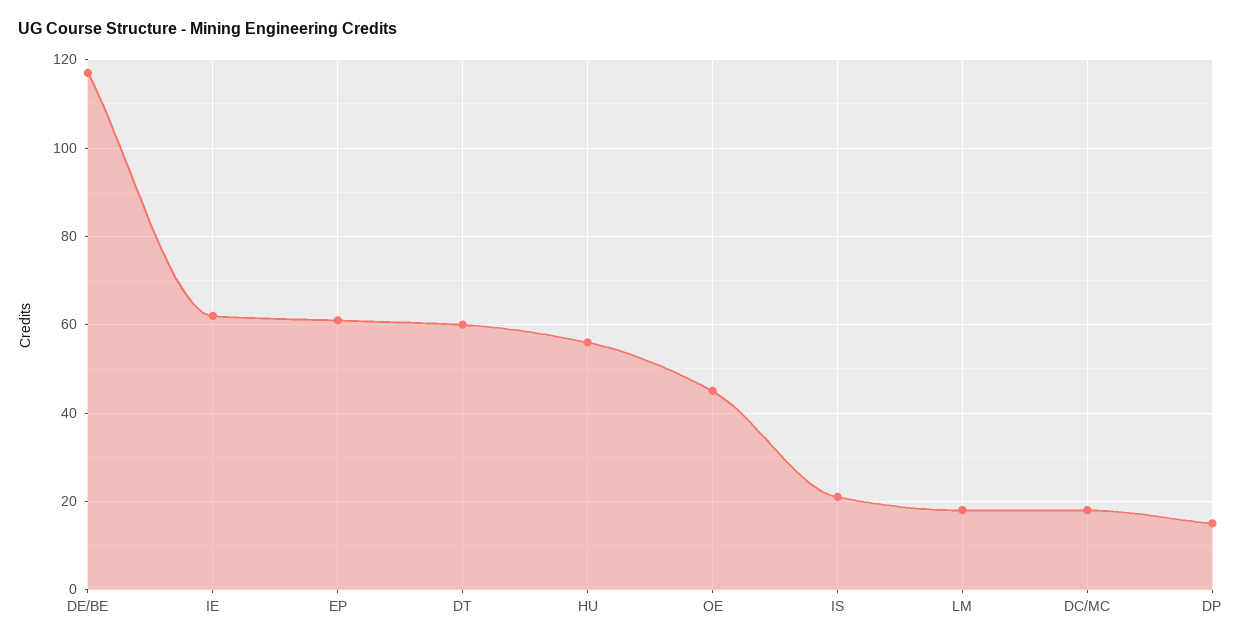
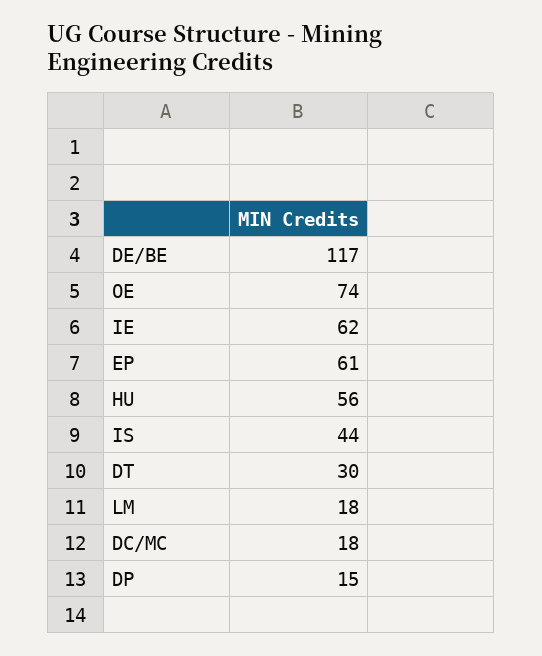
  {
    "DE/BE": 117,
    "IE": 62,
    "EP": 61,
-   "DT": 60,
+   "DT": 30,
    "HU": 56,
-   "OE": 45,
+   "OE": 74,
-   "IS": 20,
+   "IS": 44,
    "LM": 18,
    "DC/MC": 18,
    "DP": 15
  }

